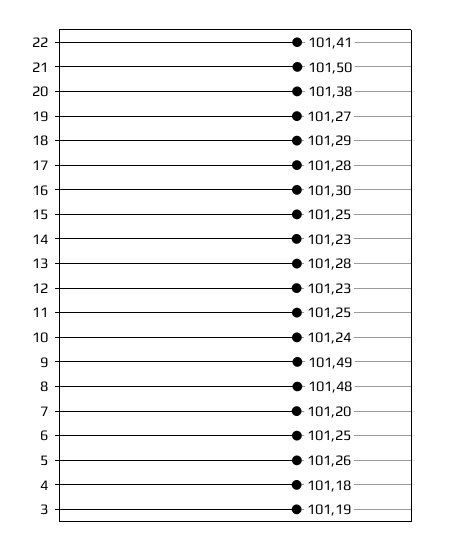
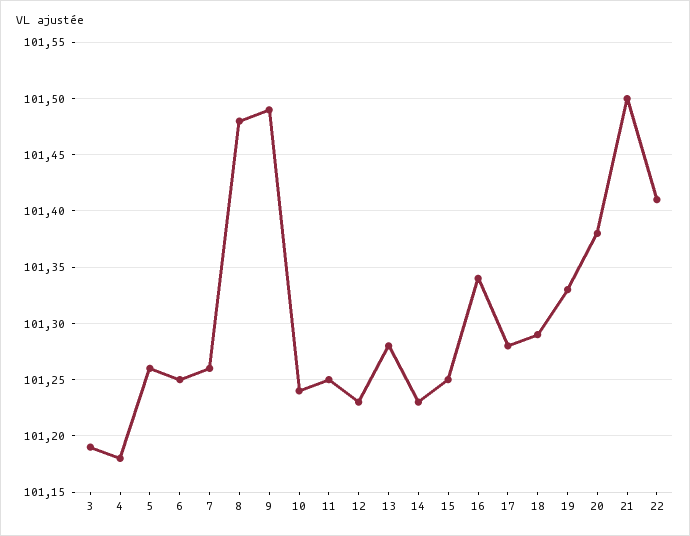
  {
    "22": 101.41,
    "21": 101.5,
    "20": 101.38,
-   "19": 101.27,
+   "19": 101.33,
    "18": 101.29,
    "17": 101.28,
-   "16": 101.3,
+   "16": 101.34,
    "15": 101.25,
    "14": 101.23,
    "13": 101.28,
    "12": 101.23,
    "11": 101.25,
    "10": 101.24,
    "9": 101.49,
    "8": 101.48,
-   "7": 101.2,
+   "7": 101.26,
    "6": 101.25,
    "5": 101.26,
    "4": 101.18,
    "3": 101.19
  }

